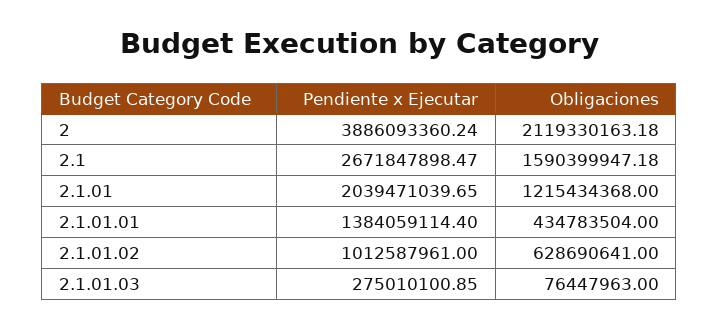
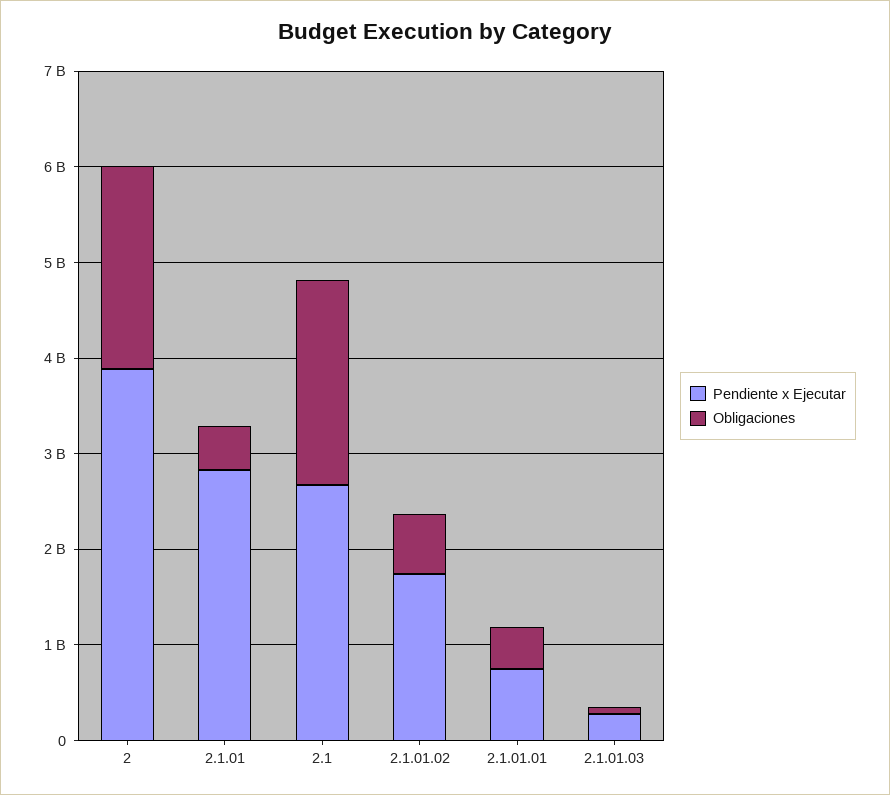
  {
    "Pendiente x Ejecutar": {
      "2": 3886093360.24,
      "2.1": 2671847898.47,
-     "2.1.01": 2039471039.65,
+     "2.1.01": 2800000000,
-     "2.1.01.01": 1384059114.4,
+     "2.1.01.01": 800000000,
-     "2.1.01.02": 1012587961,
+     "2.1.01.02": 1800000000,
      "2.1.01.03": 275010100.85
    },
    "Obligaciones": {
      "2": 2119330163.18,
-     "2.1": 1590399947.18,
+     "2.1": 2200000000,
-     "2.1.01": 1215434368,
+     "2.1.01": 400000000,
      "2.1.01.01": 434783504,
      "2.1.01.02": 628690641,
      "2.1.01.03": 76447963
    }
  }

